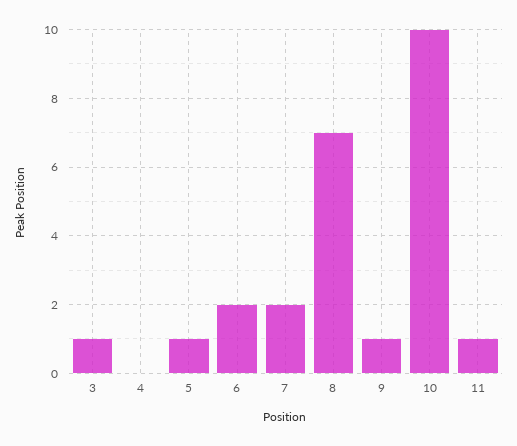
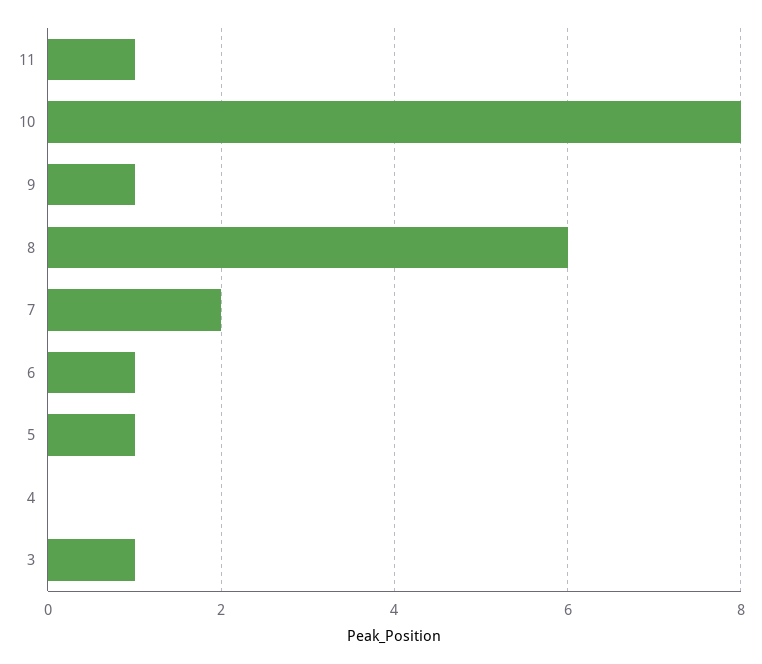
  {
    "3": 1,
    "4": 0,
    "5": 1,
-   "6": 2,
+   "6": 1,
    "7": 2,
-   "8": 7,
+   "8": 6,
    "9": 1,
-   "10": 10,
+   "10": 8,
    "11": 1
  }

